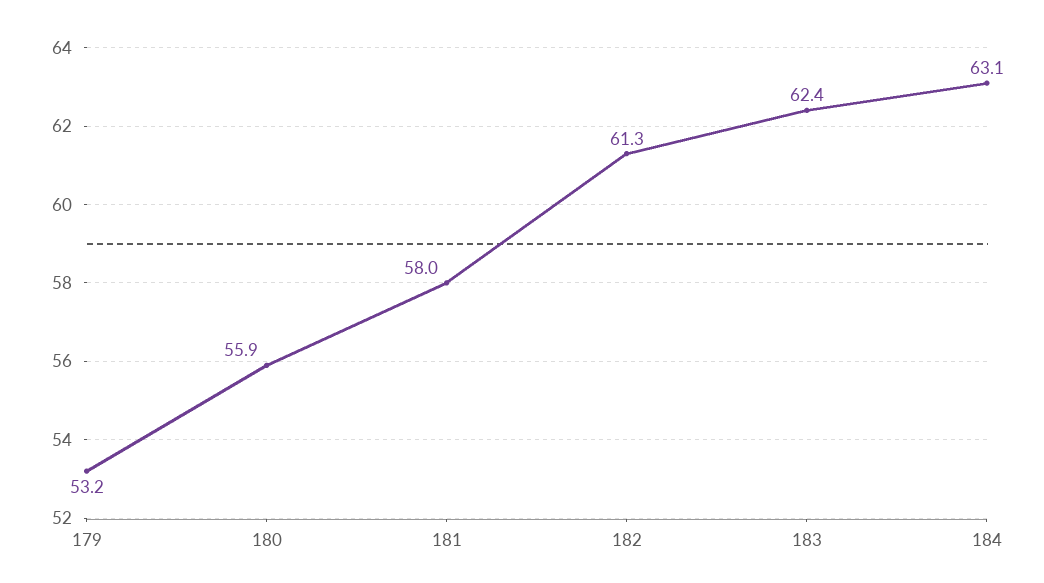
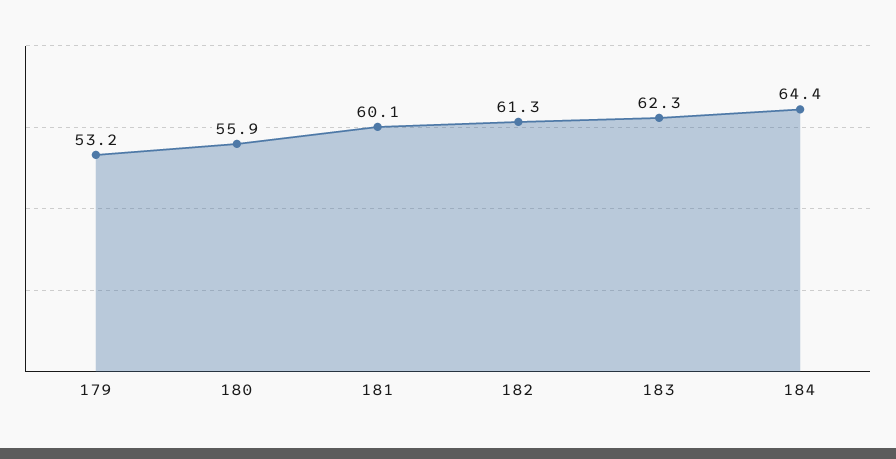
  {
    "179": 53.2,
    "180": 55.9,
-   "181": 58,
+   "181": 60.1,
    "182": 61.3,
-   "183": 62.4,
+   "183": 62.3,
-   "184": 63.1
+   "184": 64.4
  }

